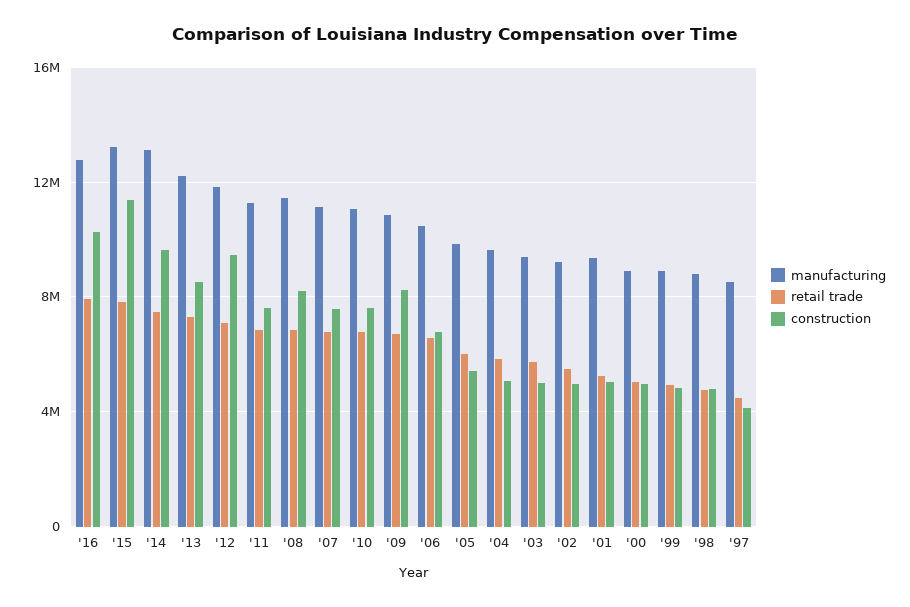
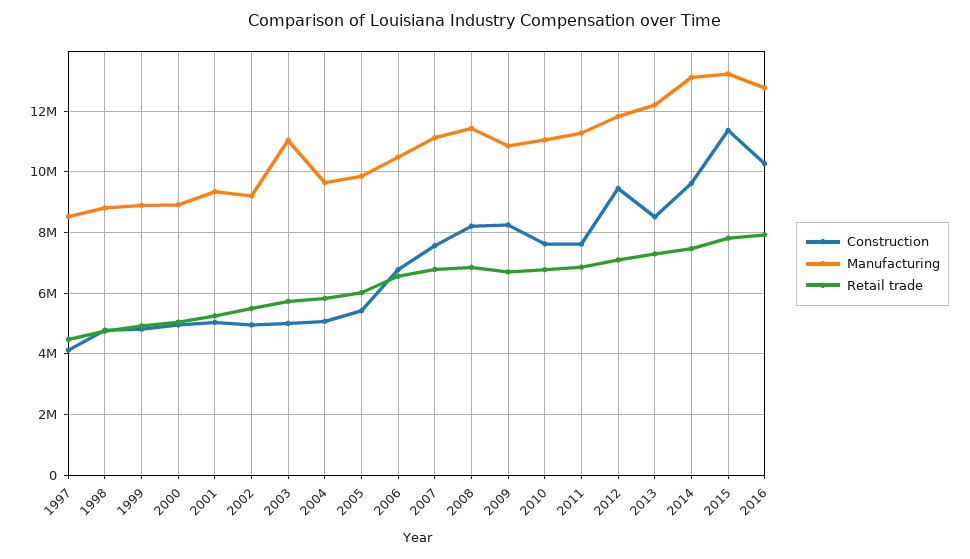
  {
    "manufacturing": {
      "'16": 12800000,
      "'15": 13200000,
      "'14": 13200000,
      "'13": 12200000,
      "'12": 11800000,
      "'11": 11200000,
      "'08": 11400000,
      "'07": 11200000,
      "'10": 11000000,
      "'09": 10800000,
      "'06": 10400000,
      "'05": 9800000,
      "'04": 9600000,
-     "'03": 9500000,
+     "'03": 11000000,
      "'02": 9200000,
      "'01": 9400000,
      "'00": 9000000,
      "'99": 8800000,
      "'98": 8800000,
      "'97": 8600000
    },
    "retail trade": {
      "'16": 8000000,
      "'15": 7800000,
      "'14": 7400000,
      "'13": 7200000,
      "'12": 7000000,
      "'11": 6800000,
      "'08": 6800000,
      "'07": 6800000,
      "'10": 6800000,
      "'09": 6800000,
      "'06": 6600000,
      "'05": 6000000,
      "'04": 5800000,
      "'03": 5800000,
      "'02": 5400000,
      "'01": 5200000,
      "'00": 5000000,
      "'99": 5000000,
      "'98": 4800000,
      "'97": 4400000
    },
    "construction": {
      "'16": 10200000,
      "'15": 11400000,
      "'14": 9600000,
      "'13": 8600000,
      "'12": 9400000,
      "'11": 7600000,
      "'08": 8200000,
      "'07": 7600000,
      "'10": 7600000,
      "'09": 8200000,
      "'06": 6800000,
      "'05": 5400000,
      "'04": 5000000,
      "'03": 5000000,
      "'02": 5000000,
      "'01": 5000000,
      "'00": 5000000,
      "'99": 4800000,
      "'98": 4800000,
      "'97": 4200000
    }
  }

